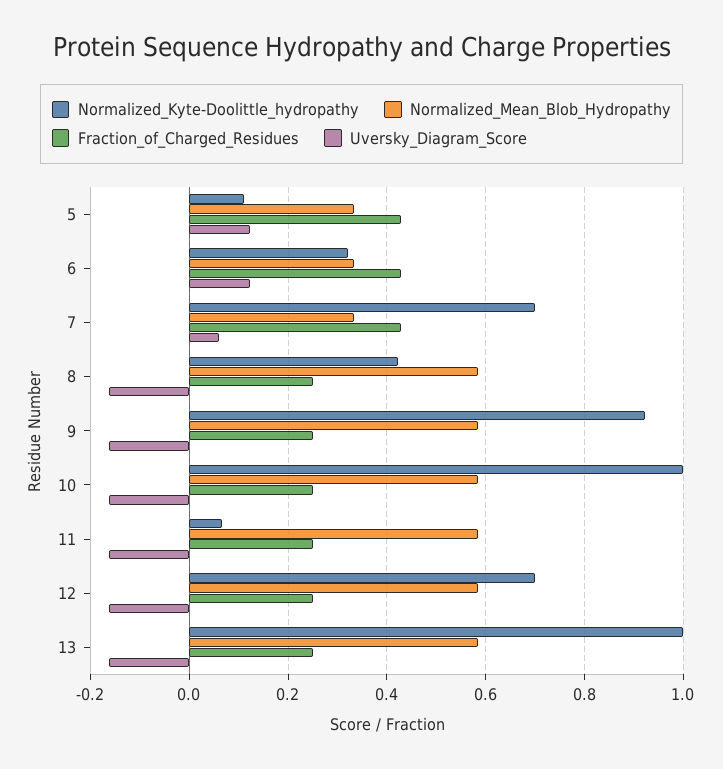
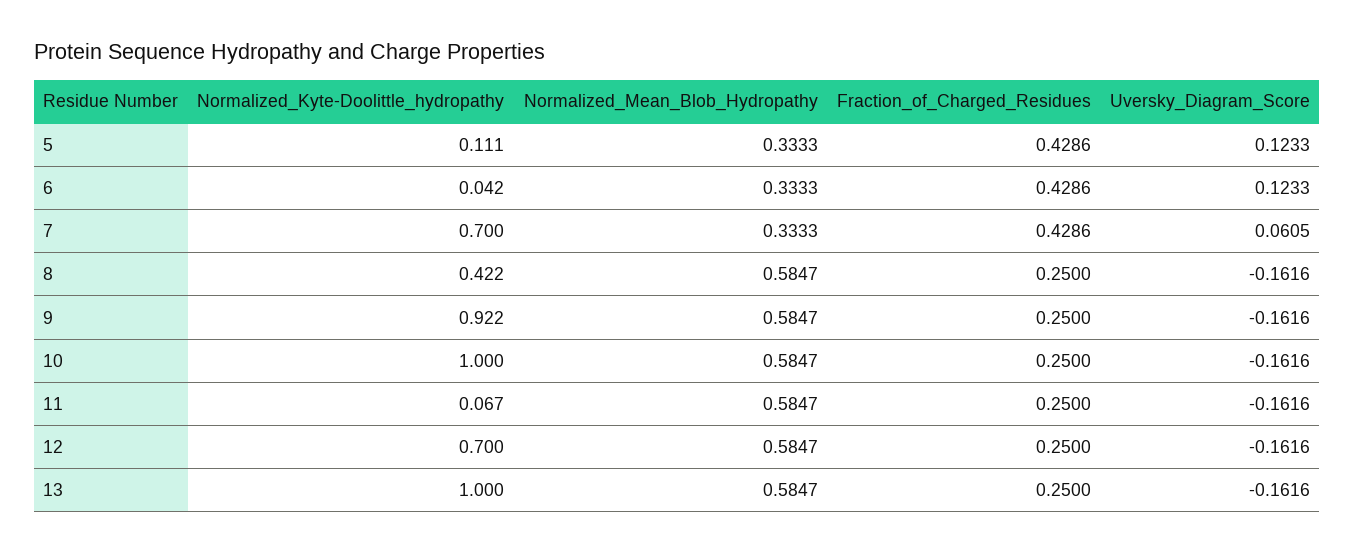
  {
    "Normalized_Kyte-Doolittle_hydropathy": {
      "5": 0.111,
-     "6": 0.32,
+     "6": 0.042,
      "7": 0.7,
      "8": 0.422,
      "9": 0.922,
      "10": 1,
      "11": 0.067,
      "12": 0.7,
      "13": 1
    },
    "Normalized_Mean_Blob_Hydropathy": {
      "5": 0.3333,
      "6": 0.3333,
      "7": 0.3333,
      "8": 0.5847,
      "9": 0.5847,
      "10": 0.5847,
      "11": 0.5847,
      "12": 0.5847,
      "13": 0.5847
    },
    "Fraction_of_Charged_Residues": {
      "5": 0.4286,
      "6": 0.4286,
      "7": 0.4286,
      "8": 0.25,
      "9": 0.25,
      "10": 0.25,
      "11": 0.25,
      "12": 0.25,
      "13": 0.25
    },
    "Uversky_Diagram_Score": {
      "5": 0.1233,
      "6": 0.1233,
      "7": 0.0605,
      "8": -0.1616,
      "9": -0.1616,
      "10": -0.1616,
      "11": -0.1616,
      "12": -0.1616,
      "13": -0.1616
    }
  }

